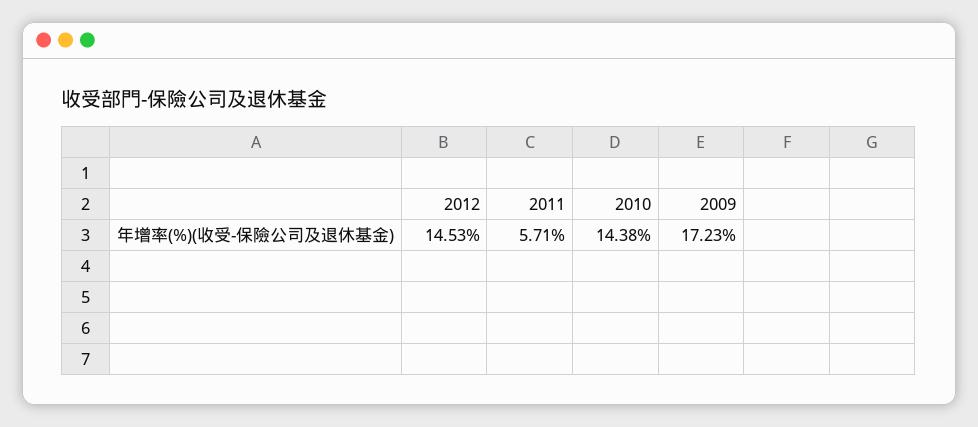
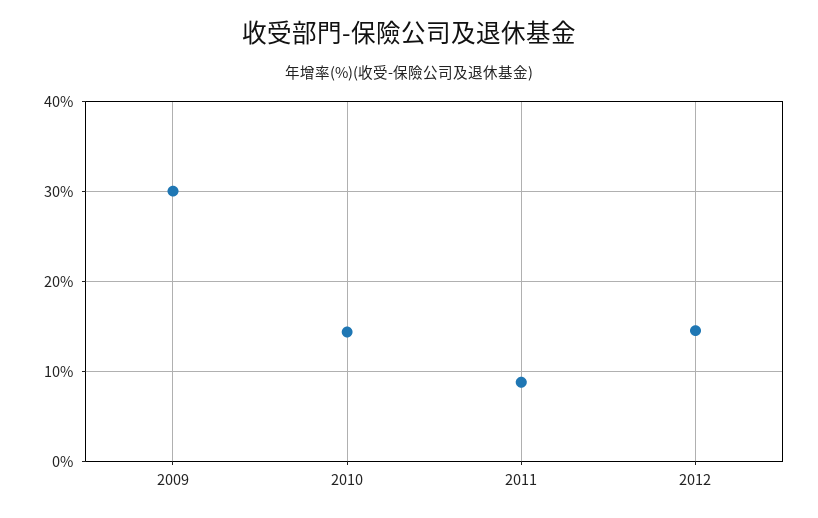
  {
    "2012": 14.53,
-   "2011": 5.71,
+   "2011": 9,
    "2010": 14.38,
-   "2009": 17.23
+   "2009": 30
  }

